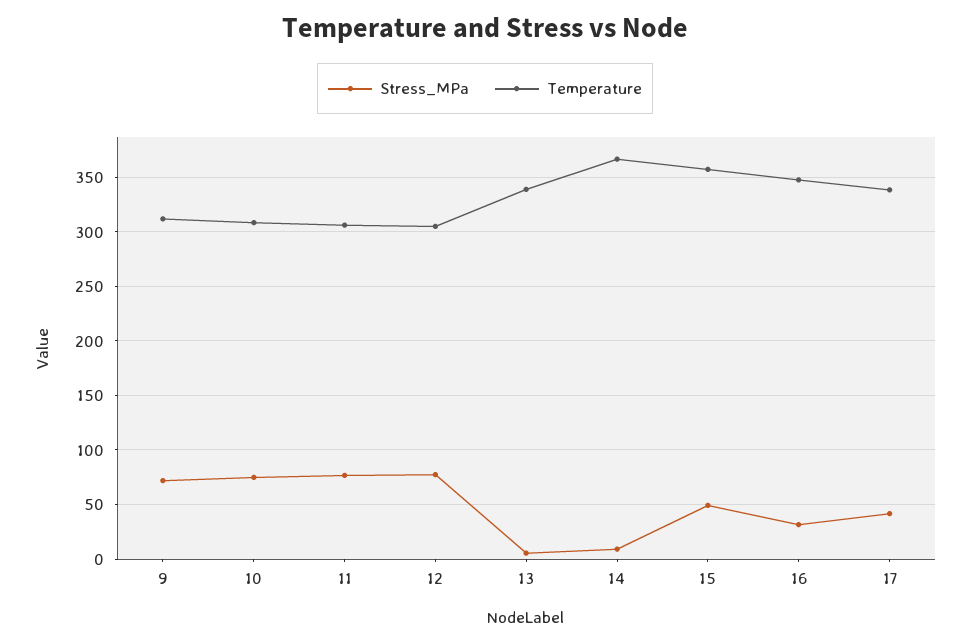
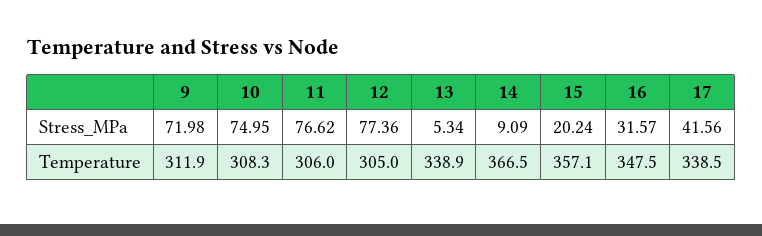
  {
    "Stress_MPa": {
      "9": 71.98,
      "10": 74.95,
      "11": 76.62,
      "12": 77.36,
      "13": 5.34,
      "14": 9.09,
-     "15": 50,
+     "15": 20.24,
      "16": 31.57,
      "17": 41.56
    },
    "Temperature": {
      "9": 311.9,
      "10": 308.3,
      "11": 306,
      "12": 305,
      "13": 338.9,
      "14": 366.5,
      "15": 357.1,
      "16": 347.5,
      "17": 338.5
    }
  }

